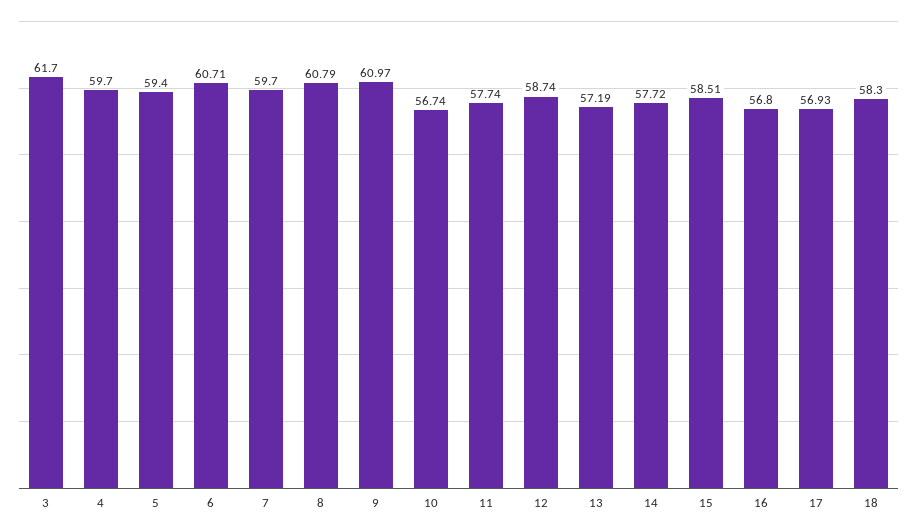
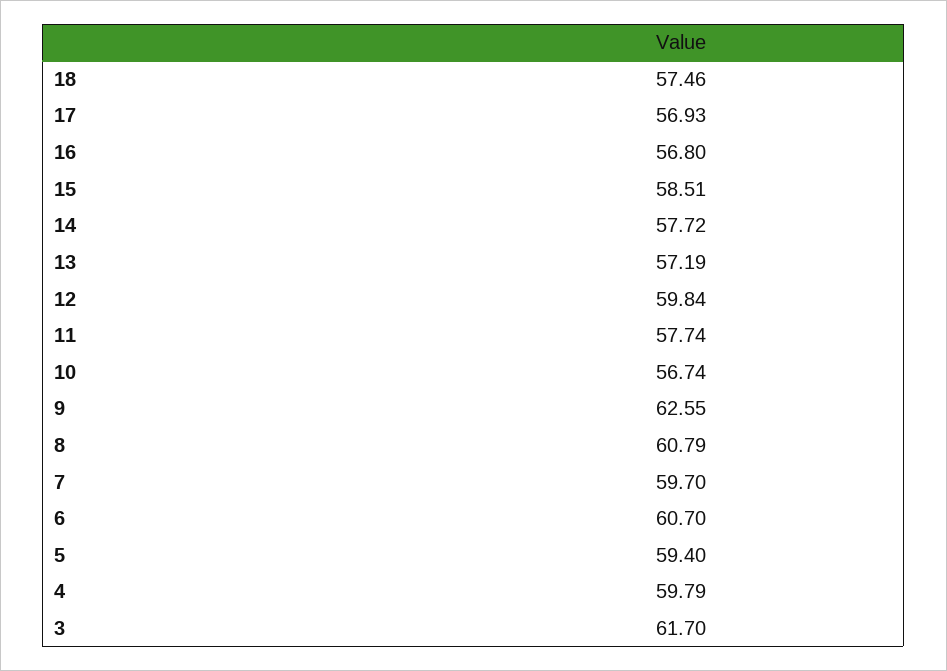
  {
    "3": 61.7,
-   "4": 59.7,
+   "4": 59.79,
    "5": 59.4,
-   "6": 60.71,
+   "6": 60.7,
    "7": 59.7,
    "8": 60.79,
-   "9": 60.97,
+   "9": 62.55,
    "10": 56.74,
    "11": 57.74,
-   "12": 58.74,
+   "12": 59.84,
    "13": 57.19,
    "14": 57.72,
    "15": 58.51,
    "16": 56.8,
    "17": 56.93,
-   "18": 58.3
+   "18": 57.46
  }

